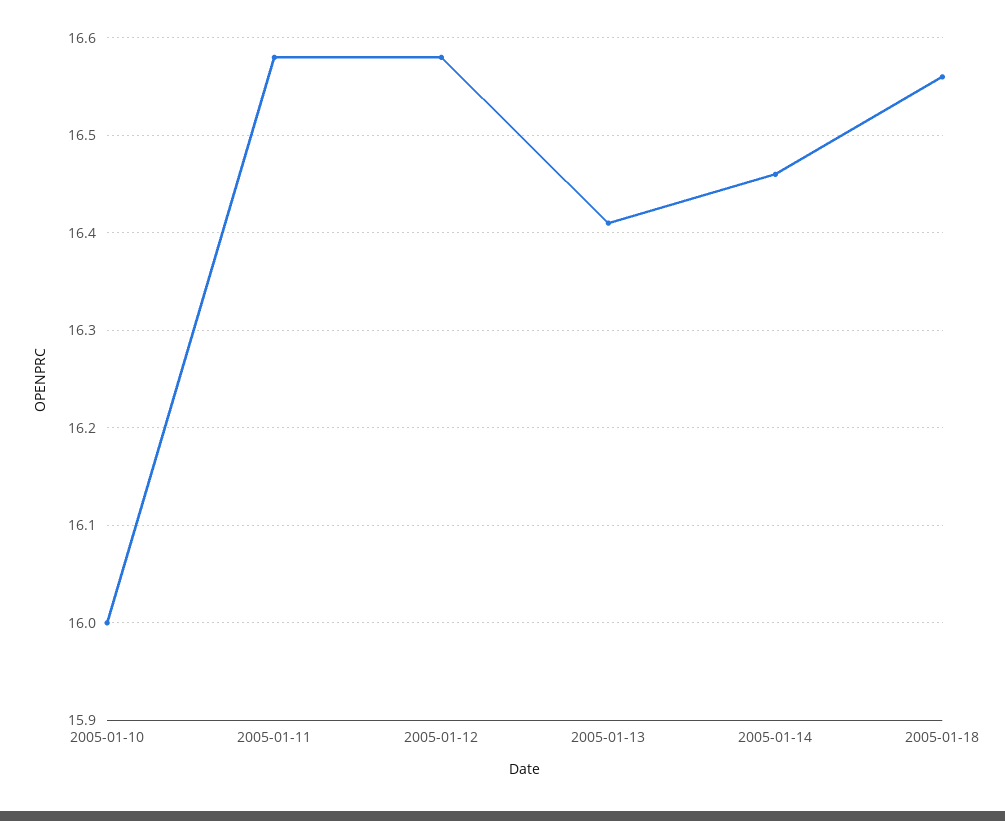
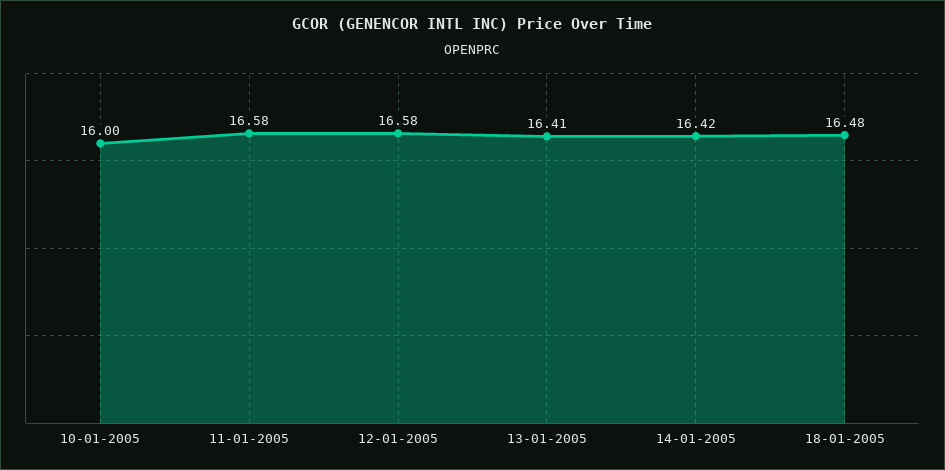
  {
    "2005-01-10": 16,
    "2005-01-11": 16.58,
    "2005-01-12": 16.58,
    "2005-01-13": 16.41,
-   "2005-01-14": 16.46,
+   "2005-01-14": 16.42,
-   "2005-01-18": 16.56
+   "2005-01-18": 16.48
  }

